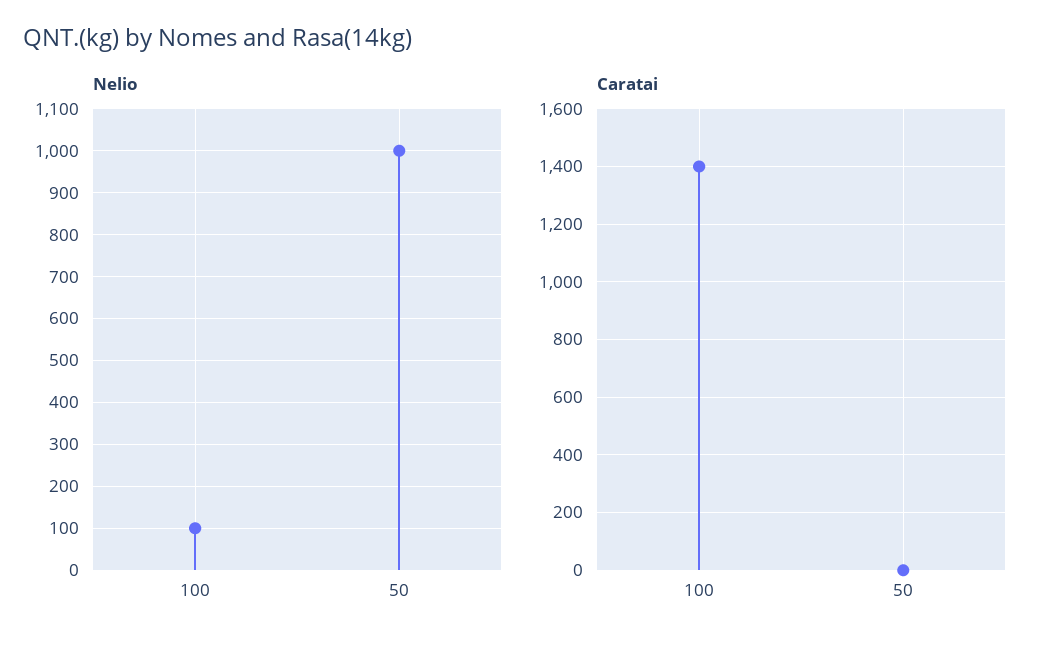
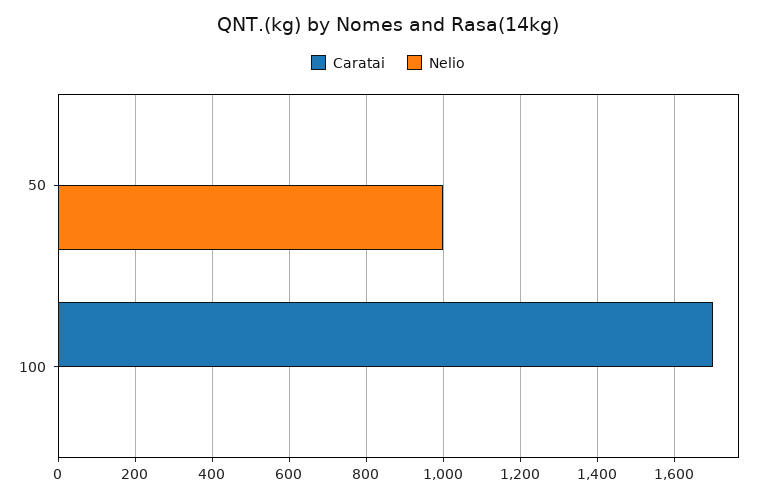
  {
    "Nelio": {
-     "100": 100,
+     "100": 0,
      "50": 1000
    },
    "Caratai": {
-     "100": 1400,
+     "100": 1700,
      "50": 0
    }
  }

